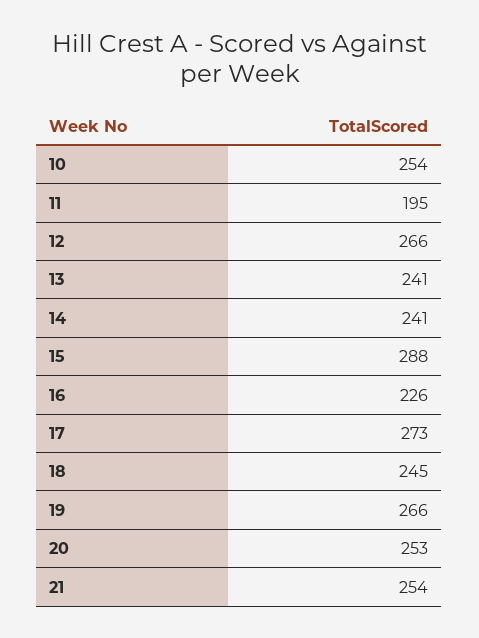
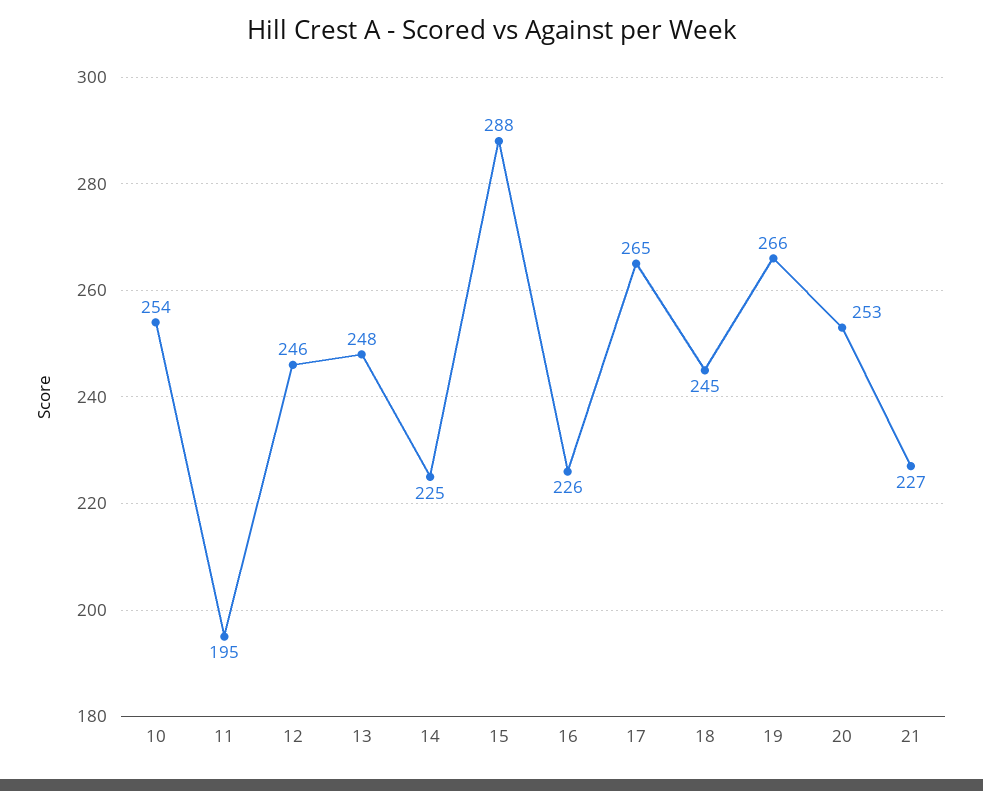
  {
    "10": 254,
    "11": 195,
-   "12": 266,
+   "12": 246,
-   "13": 241,
+   "13": 248,
-   "14": 241,
+   "14": 225,
    "15": 288,
    "16": 226,
-   "17": 273,
+   "17": 265,
    "18": 245,
    "19": 266,
    "20": 253,
-   "21": 254
+   "21": 227
  }

